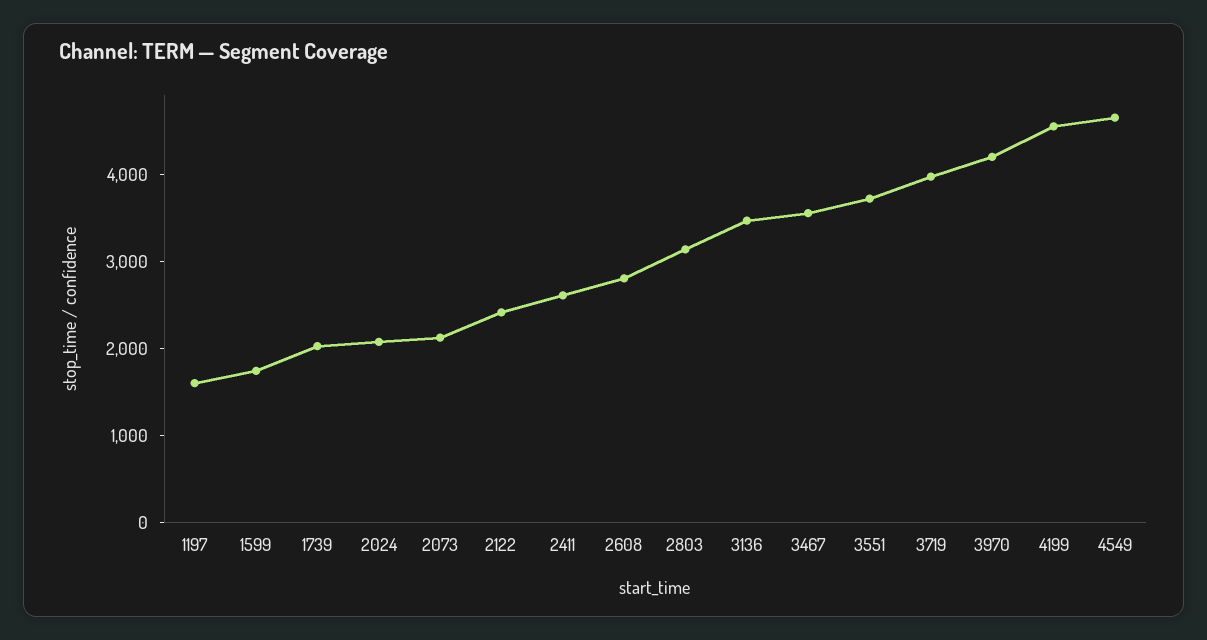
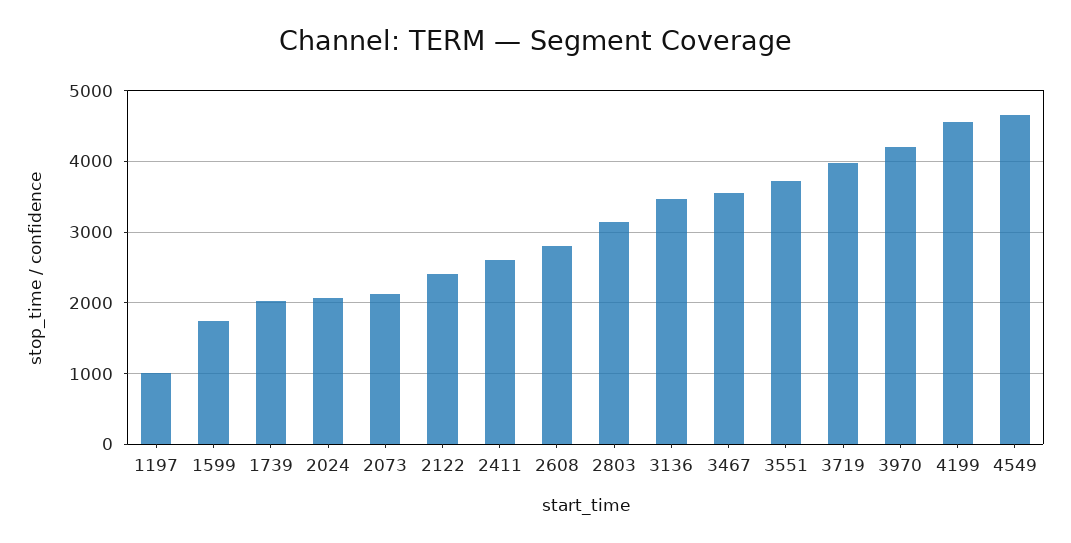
  {
-   "1197": 1600,
+   "1197": 1000,
    "1599": 1700,
    "1739": 2000,
    "2024": 2100,
    "2073": 2100,
    "2122": 2400,
    "2411": 2600,
    "2608": 2800,
    "2803": 3100,
    "3136": 3500,
    "3467": 3600,
    "3551": 3700,
    "3719": 4000,
    "3970": 4200,
    "4199": 4500,
    "4549": 4600
  }

